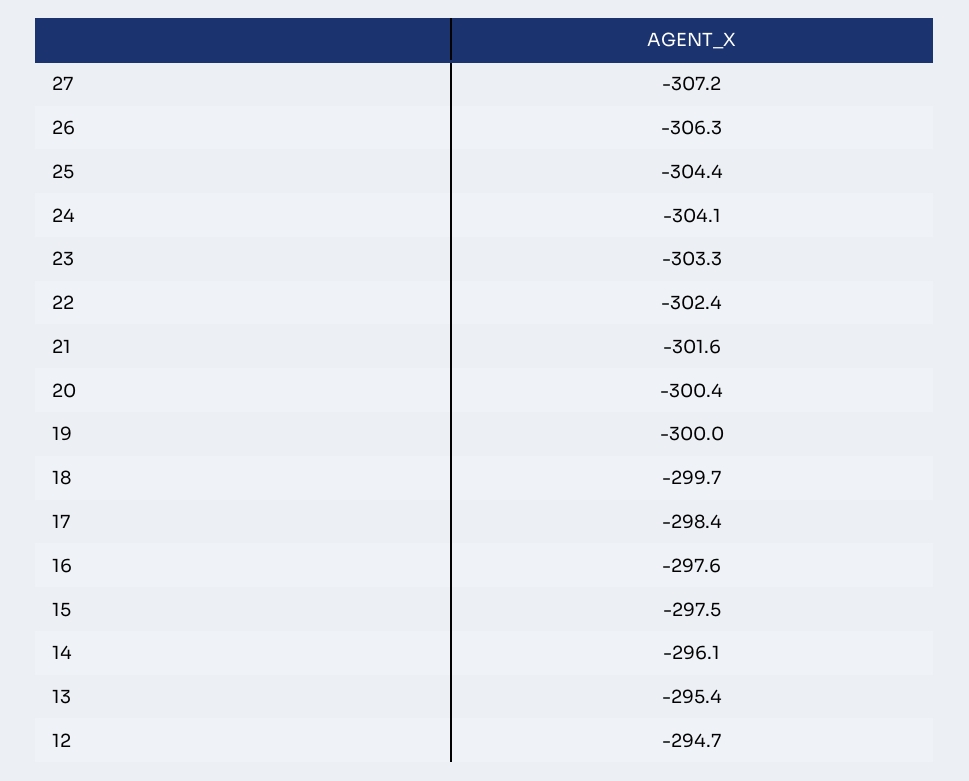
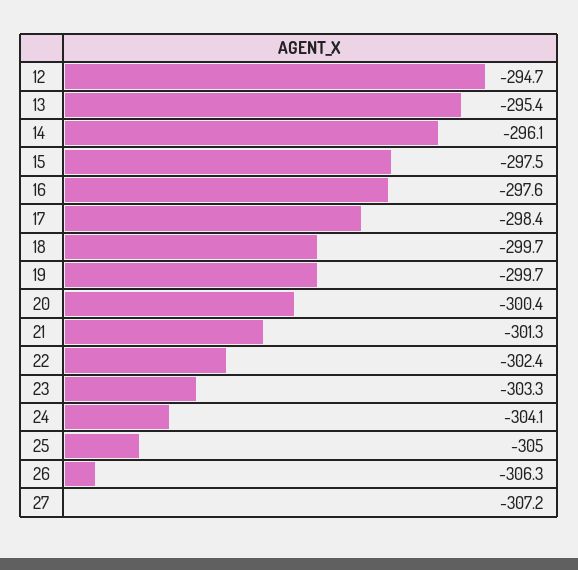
  {
    "27": -307.2,
    "26": -306.3,
-   "25": -304.4,
+   "25": -305,
    "24": -304.1,
    "23": -303.3,
    "22": -302.4,
-   "21": -301.6,
+   "21": -301.3,
    "20": -300.4,
-   "19": -300,
+   "19": -299.7,
    "18": -299.7,
    "17": -298.4,
    "16": -297.6,
    "15": -297.5,
    "14": -296.1,
    "13": -295.4,
    "12": -294.7
  }

